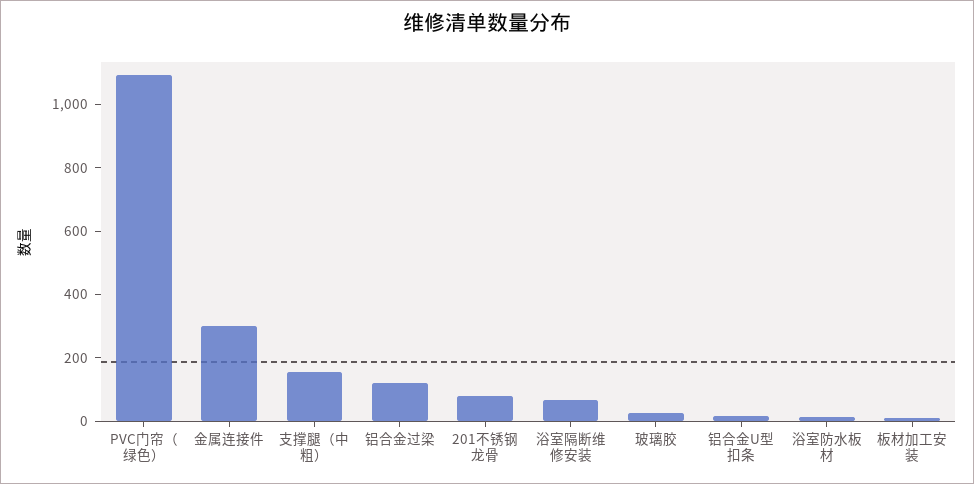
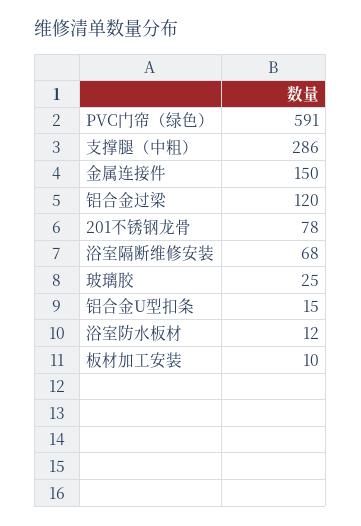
  {
-   "PVC门帘（绿色）": 1100,
+   "PVC门帘（绿色）": 591,
-   "金属连接件": 300,
+   "金属连接件": 150,
-   "支撑腿（中粗）": 150,
+   "支撑腿（中粗）": 286,
    "铝合金过梁": 120,
    "201不锈钢龙骨": 78,
    "浴室隔断维修安装": 68,
    "玻璃胶": 25,
    "铝合金U型扣条": 15,
    "浴室防水板材": 12,
    "板材加工安装": 10
  }

